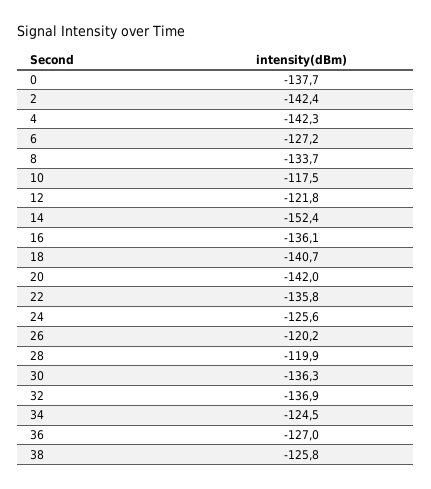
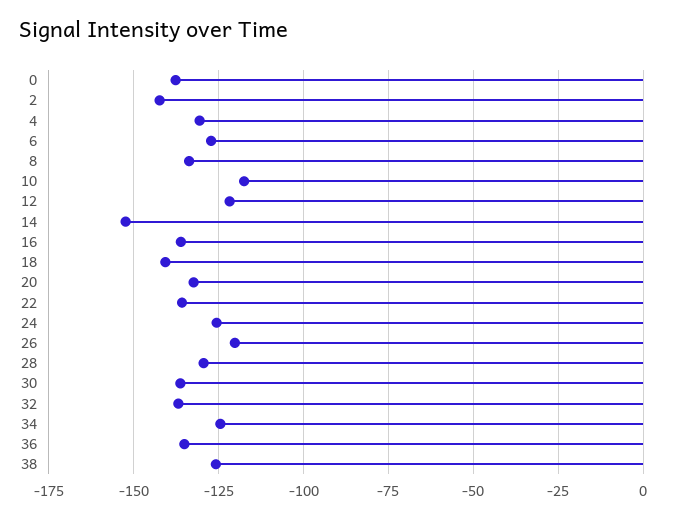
  {
    "0": -137.7,
    "2": -142.4,
-   "4": -142.3,
+   "4": -130,
    "6": -127.2,
    "8": -133.7,
    "10": -117.5,
    "12": -121.8,
    "14": -152.4,
    "16": -136.1,
    "18": -140.7,
-   "20": -142,
+   "20": -132.5,
    "22": -135.8,
    "24": -125.6,
    "26": -120.2,
-   "28": -119.9,
+   "28": -130,
    "30": -136.3,
    "32": -136.9,
    "34": -124.5,
-   "36": -127,
+   "36": -135,
    "38": -125.8
  }

